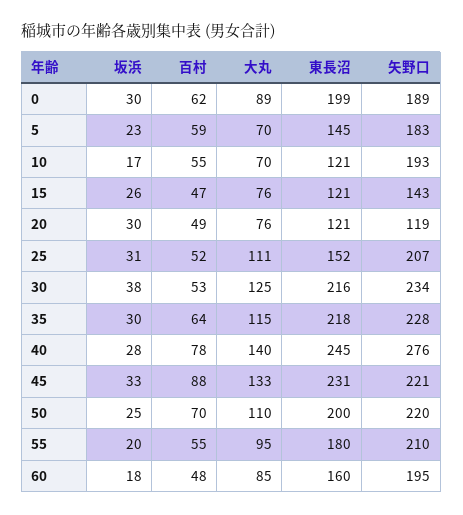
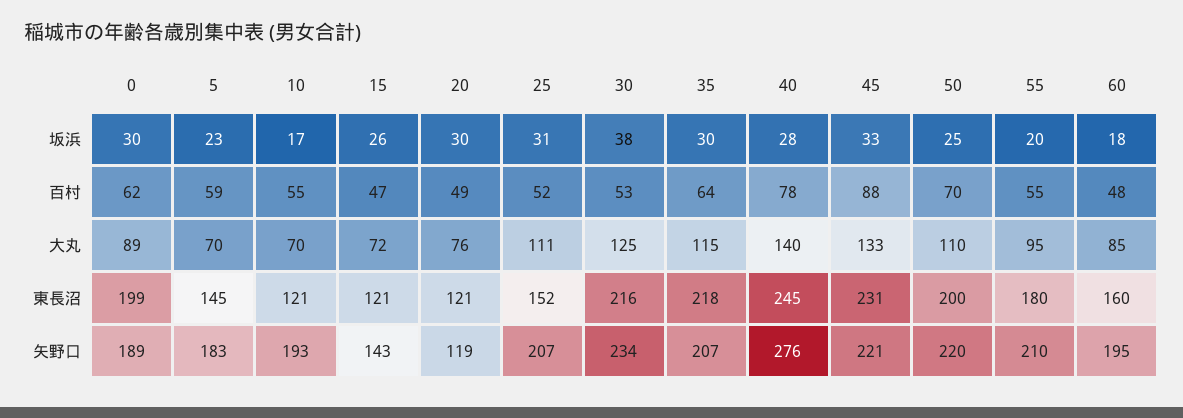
  {
    "坂浜": {
      "0": 30,
      "5": 23,
      "10": 17,
      "15": 26,
      "20": 30,
      "25": 31,
      "30": 38,
      "35": 30,
      "40": 28,
      "45": 33,
      "50": 25,
      "55": 20,
      "60": 18
    },
    "百村": {
      "0": 62,
      "5": 59,
      "10": 55,
      "15": 47,
      "20": 49,
      "25": 52,
      "30": 53,
      "35": 64,
      "40": 78,
      "45": 88,
      "50": 70,
      "55": 55,
      "60": 48
    },
    "大丸": {
      "0": 89,
      "5": 70,
      "10": 70,
-     "15": 76,
+     "15": 72,
      "20": 76,
      "25": 111,
      "30": 125,
      "35": 115,
      "40": 140,
      "45": 133,
      "50": 110,
      "55": 95,
      "60": 85
    },
    "東長沼": {
      "0": 199,
      "5": 145,
      "10": 121,
      "15": 121,
      "20": 121,
      "25": 152,
      "30": 216,
      "35": 218,
      "40": 245,
      "45": 231,
      "50": 200,
      "55": 180,
      "60": 160
    },
    "矢野口": {
      "0": 189,
      "5": 183,
      "10": 193,
      "15": 143,
      "20": 119,
      "25": 207,
      "30": 234,
-     "35": 228,
+     "35": 207,
      "40": 276,
      "45": 221,
      "50": 220,
      "55": 210,
      "60": 195
    }
  }

